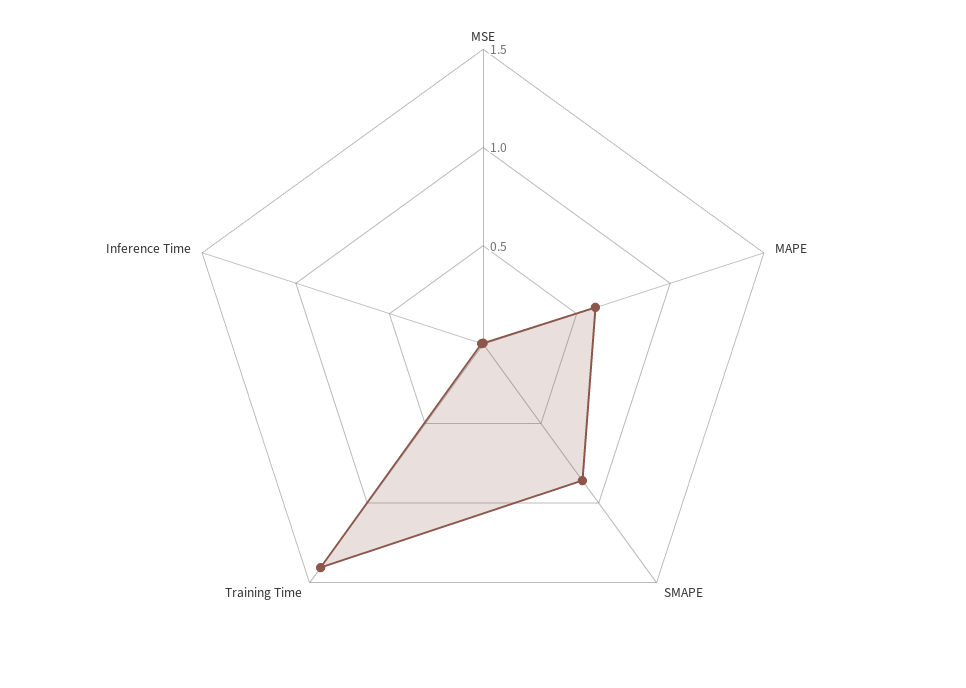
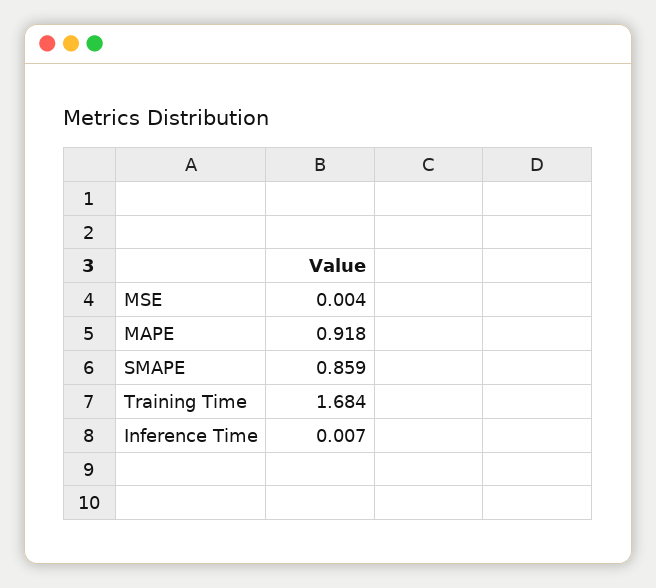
  {
    "MSE": 0.004,
-   "MAPE": 0.6,
+   "MAPE": 0.918,
    "SMAPE": 0.859,
-   "Training Time": 1.4,
+   "Training Time": 1.684,
    "Inference Time": 0.007
  }

